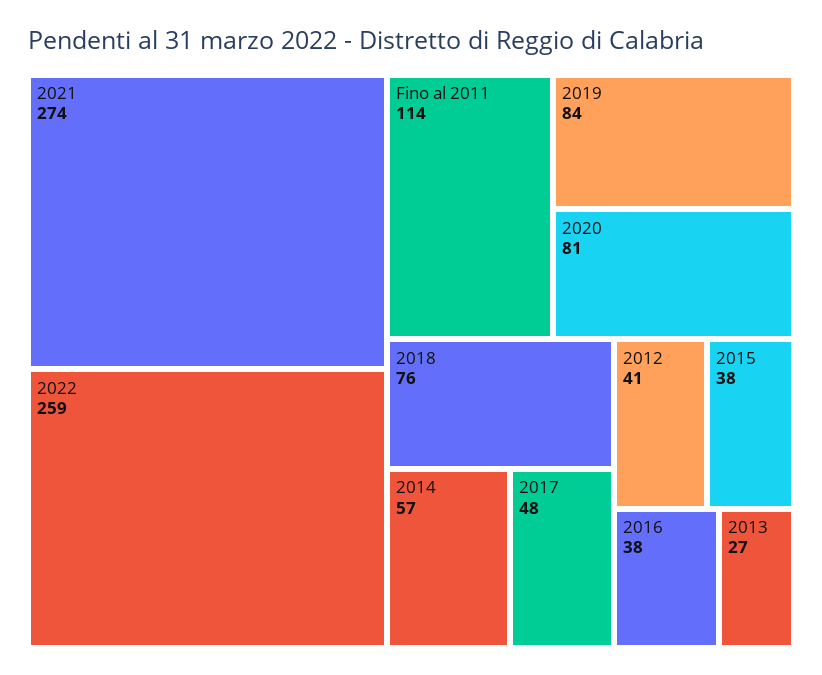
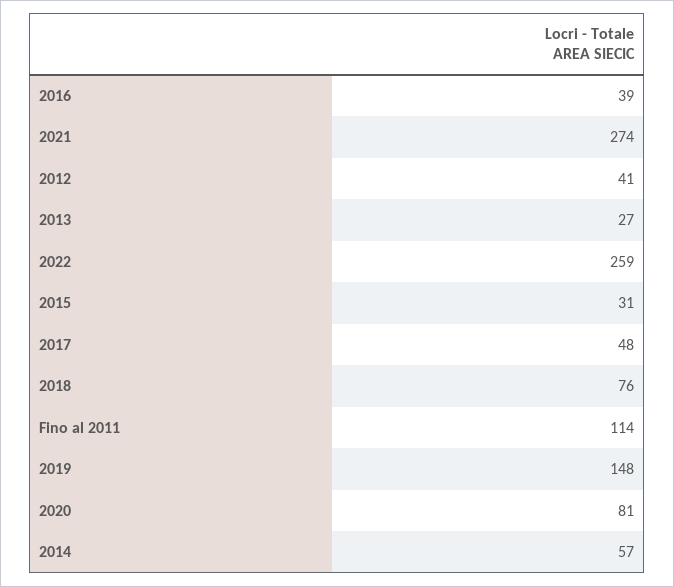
  {
    "2021": 274,
    "2022": 259,
    "Fino al 2011": 114,
-   "2019": 84,
+   "2019": 148,
    "2020": 81,
    "2018": 76,
    "2014": 57,
    "2017": 48,
    "2012": 41,
-   "2015": 38,
+   "2015": 31,
-   "2016": 38,
+   "2016": 39,
    "2013": 27
  }

